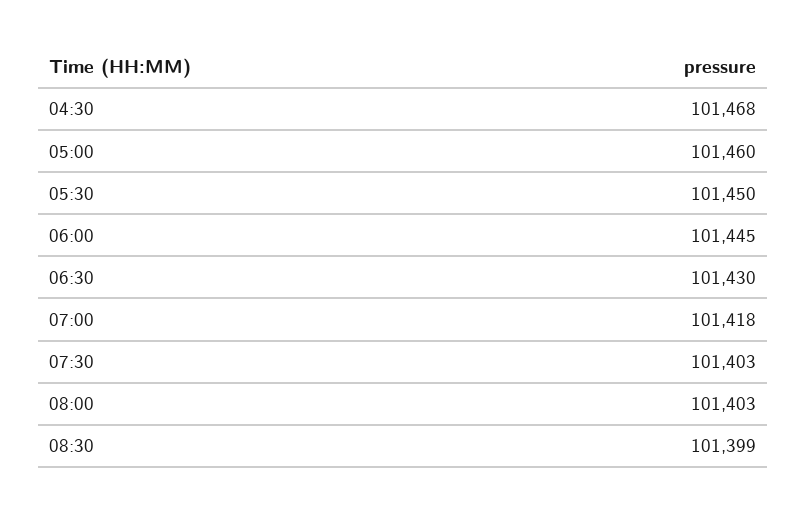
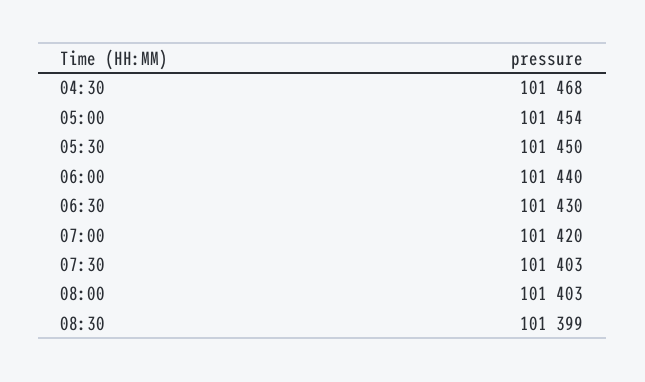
  {
    "04:30": 101468,
-   "05:00": 101460,
+   "05:00": 101454,
    "05:30": 101450,
-   "06:00": 101445,
+   "06:00": 101440,
    "06:30": 101430,
-   "07:00": 101418,
+   "07:00": 101420,
    "07:30": 101403,
    "08:00": 101403,
    "08:30": 101399
  }

